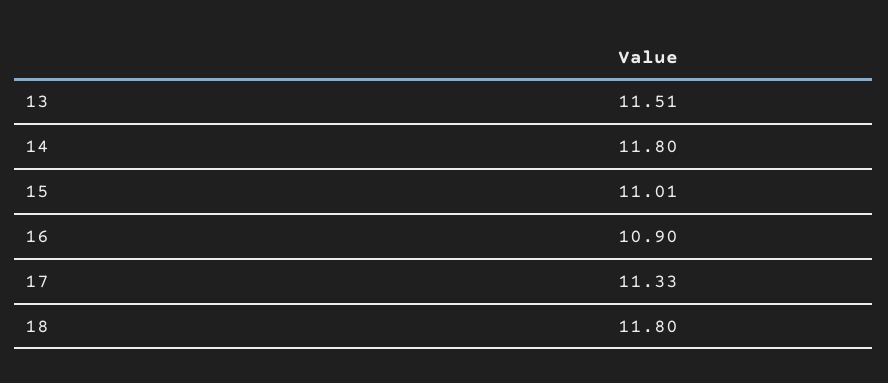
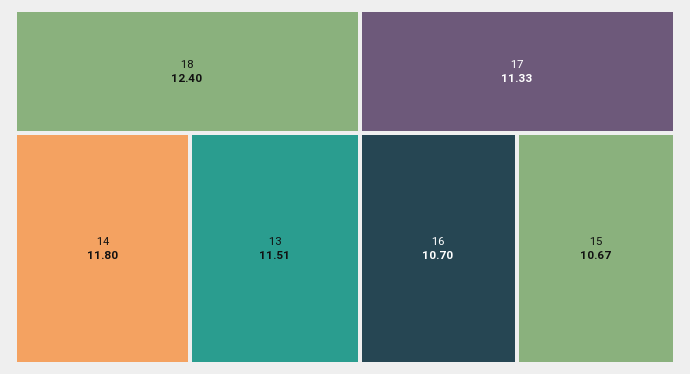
  {
    "13": 11.51,
    "14": 11.8,
-   "15": 11.01,
+   "15": 10.67,
-   "16": 10.9,
+   "16": 10.7,
    "17": 11.33,
-   "18": 11.8
+   "18": 12.4
  }

